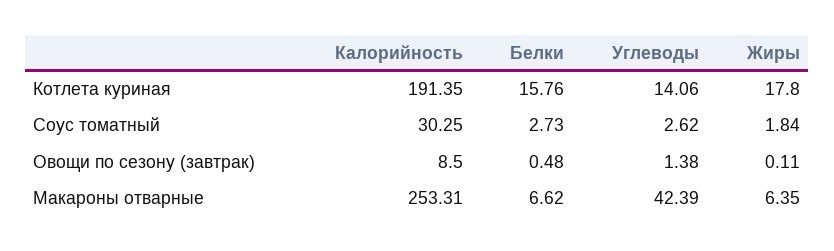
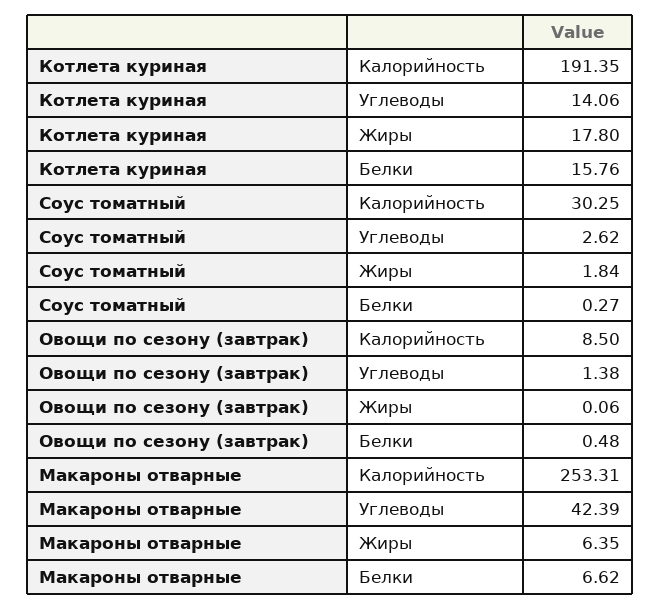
  {
    "Калорийность": {
      "Котлета куриная": 191.35,
      "Соус томатный": 30.25,
      "Овощи по сезону (завтрак)": 8.5,
      "Макароны отварные": 253.31
    },
    "Белки": {
      "Котлета куриная": 15.76,
-     "Соус томатный": 2.73,
+     "Соус томатный": 0.27,
      "Овощи по сезону (завтрак)": 0.48,
      "Макароны отварные": 6.62
    },
    "Углеводы": {
      "Котлета куриная": 14.06,
      "Соус томатный": 2.62,
      "Овощи по сезону (завтрак)": 1.38,
      "Макароны отварные": 42.39
    },
    "Жиры": {
      "Котлета куриная": 17.8,
      "Соус томатный": 1.84,
-     "Овощи по сезону (завтрак)": 0.11,
+     "Овощи по сезону (завтрак)": 0.06,
      "Макароны отварные": 6.35
    }
  }

